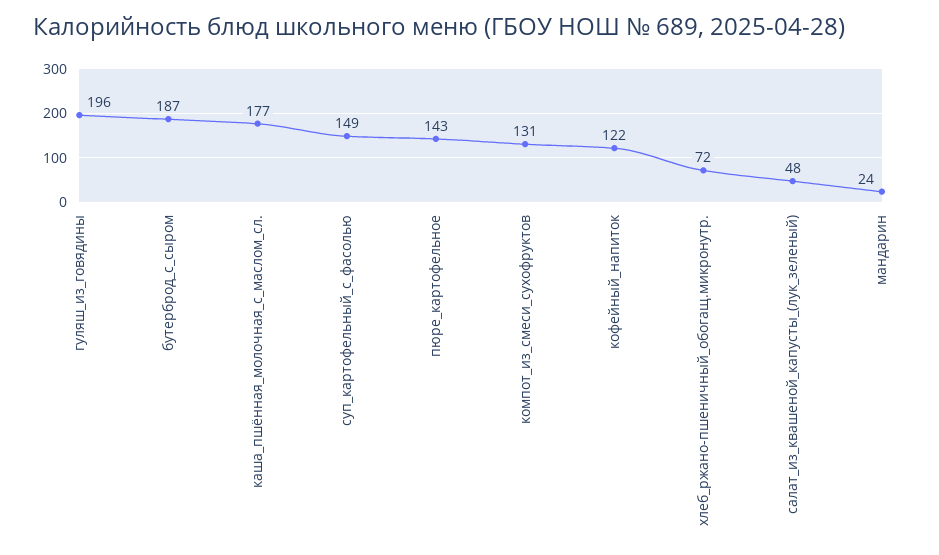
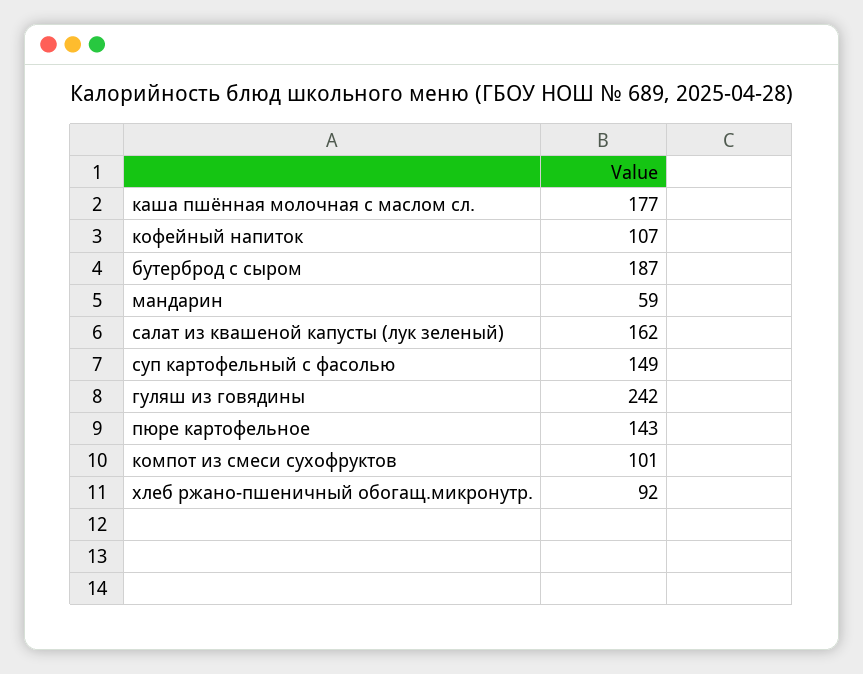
  {
-   "гуляш_из_говядины": 196,
+   "гуляш_из_говядины": 242,
    "бутерброд_с_сыром": 187,
    "каша_пшённая_молочная_с_маслом_сл.": 177,
    "суп_картофельный_с_фасолью": 149,
    "пюре_картофельное": 143,
-   "компот_из_смеси_сухофруктов": 131,
+   "компот_из_смеси_сухофруктов": 101,
-   "кофейный_напиток": 122,
+   "кофейный_напиток": 107,
-   "хлеб_ржано-пшеничный_обогащ.микронутр.": 72,
+   "хлеб_ржано-пшеничный_обогащ.микронутр.": 92,
-   "салат_из_квашеной_капусты_(лук_зеленый)": 48,
+   "салат_из_квашеной_капусты_(лук_зеленый)": 162,
-   "мандарин": 24
+   "мандарин": 59
  }

